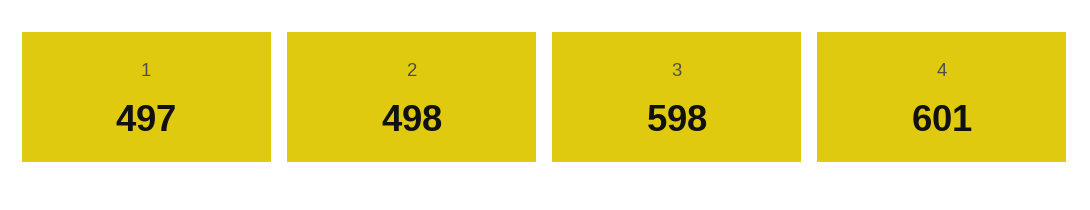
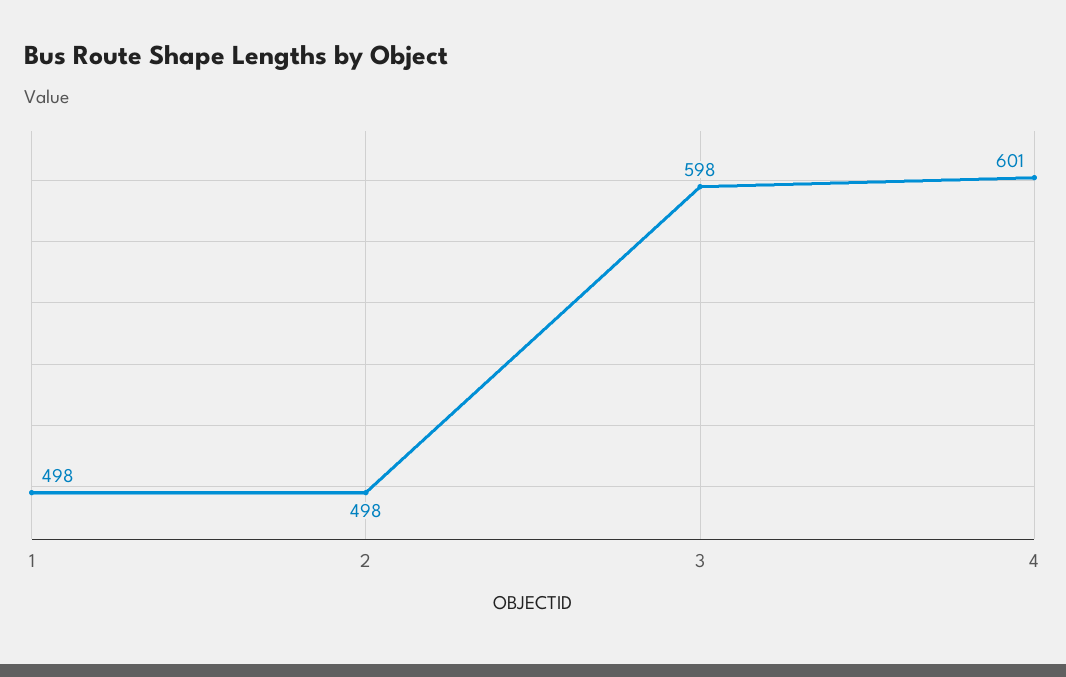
  {
-   "1": 497,
+   "1": 498,
    "2": 498,
    "3": 598,
    "4": 601
  }

